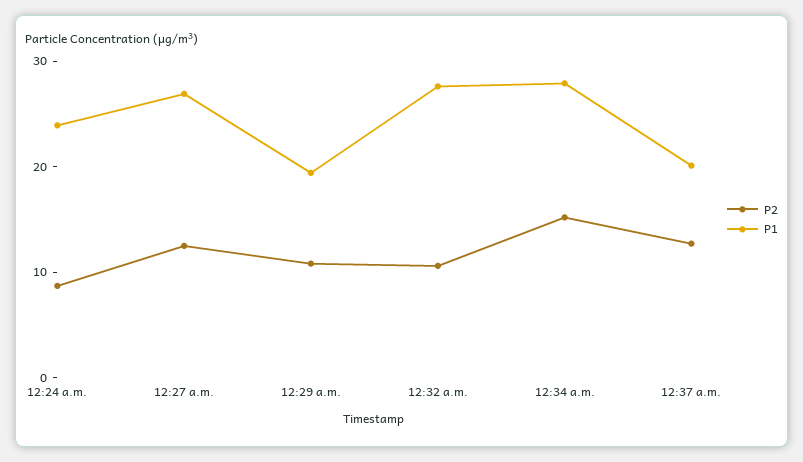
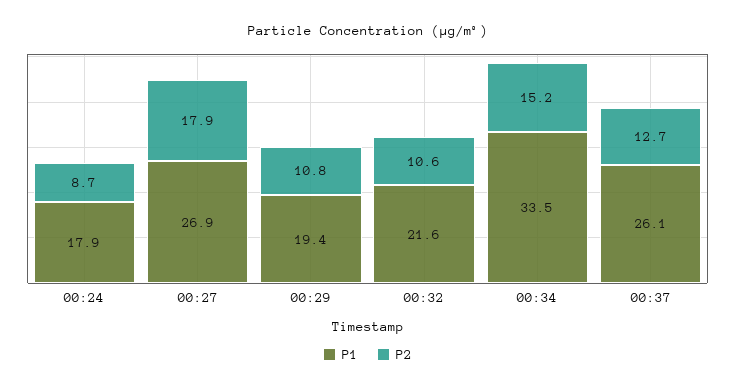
  {
    "P2": {
      "12:24 a.m.": 8.7,
-     "12:27 a.m.": 12,
+     "12:27 a.m.": 17.9,
      "12:29 a.m.": 10.8,
      "12:32 a.m.": 10.6,
      "12:34 a.m.": 15.2,
      "12:37 a.m.": 12.7
    },
    "P1": {
-     "12:24 a.m.": 24,
+     "12:24 a.m.": 17.9,
      "12:27 a.m.": 26.9,
      "12:29 a.m.": 19.4,
-     "12:32 a.m.": 28,
+     "12:32 a.m.": 21.6,
-     "12:34 a.m.": 28,
+     "12:34 a.m.": 33.5,
-     "12:37 a.m.": 20
+     "12:37 a.m.": 26.1
    }
  }

